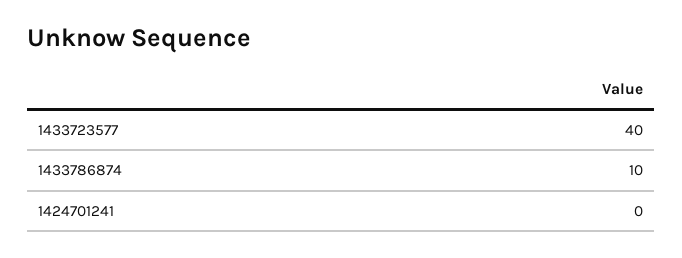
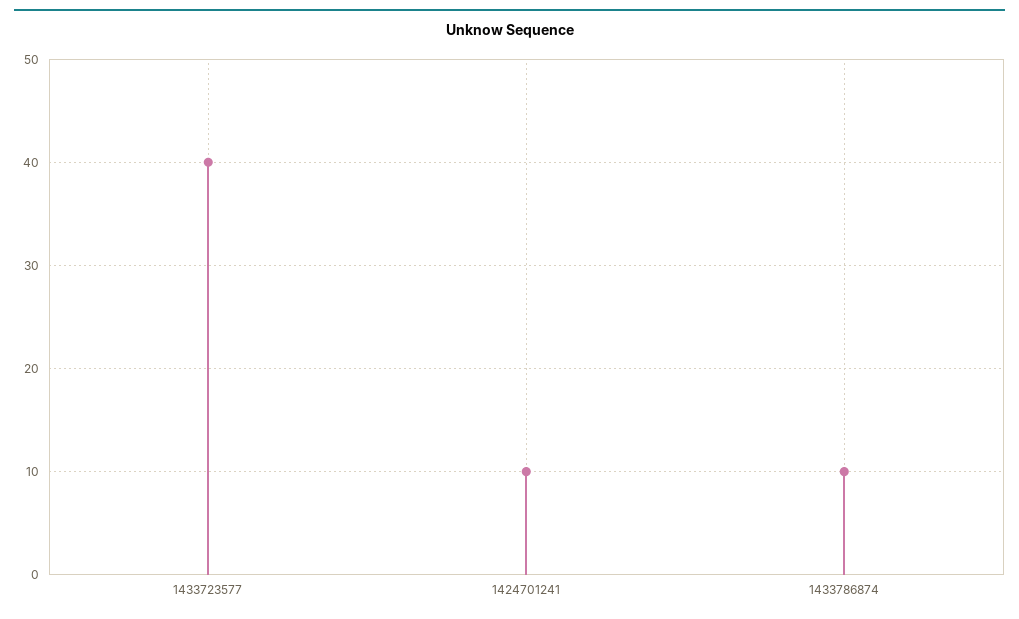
  {
    "1433723577": 40,
    "1433786874": 10,
-   "1424701241": 0
+   "1424701241": 10
  }

